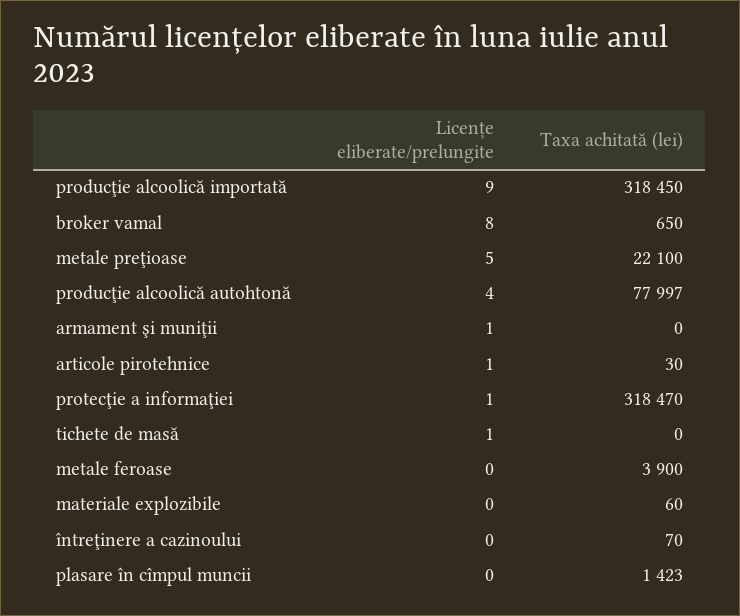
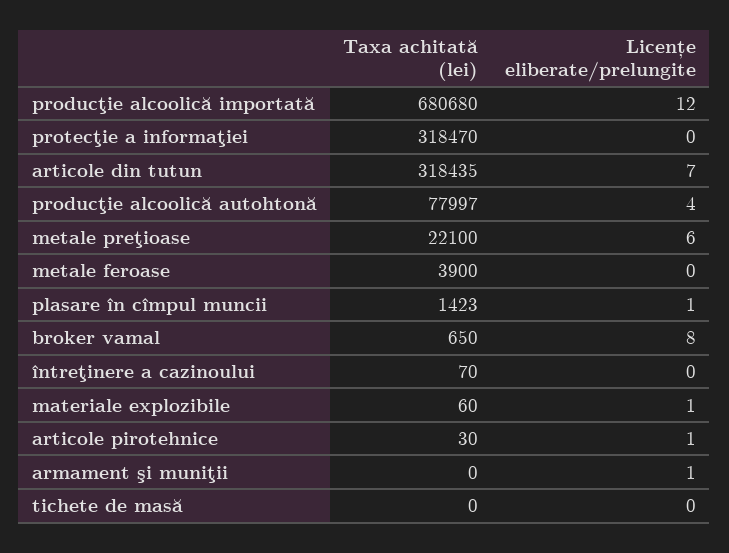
  {
    "Licențe eliberate/prelungite": {
-     "producţie alcoolică importată": 9,
+     "producţie alcoolică importată": 12,
      "broker vamal": 8,
-     "metale preţioase": 5,
+     "metale preţioase": 6,
      "producţie alcoolică autohtonă": 4,
      "armament şi muniţii": 1,
      "articole pirotehnice": 1,
-     "protecţie a informaţiei": 1,
+     "protecţie a informaţiei": 0,
-     "tichete de masă": 1,
+     "tichete de masă": 0,
      "metale feroase": 0,
-     "materiale explozibile": 0,
+     "materiale explozibile": 1,
      "întreţinere a cazinoului": 0,
-     "plasare în cîmpul muncii": 0
+     "plasare în cîmpul muncii": 1,
+     "articole din tutun": 7
    },
    "Taxa achitată (lei)": {
-     "producţie alcoolică importată": 318450,
+     "producţie alcoolică importată": 680680,
      "broker vamal": 650,
      "metale preţioase": 22100,
      "producţie alcoolică autohtonă": 77997,
      "armament şi muniţii": 0,
      "articole pirotehnice": 30,
      "protecţie a informaţiei": 318470,
      "tichete de masă": 0,
      "metale feroase": 3900,
      "materiale explozibile": 60,
      "întreţinere a cazinoului": 70,
-     "plasare în cîmpul muncii": 1423
+     "plasare în cîmpul muncii": 1423,
+     "articole din tutun": 318435
    }
  }

